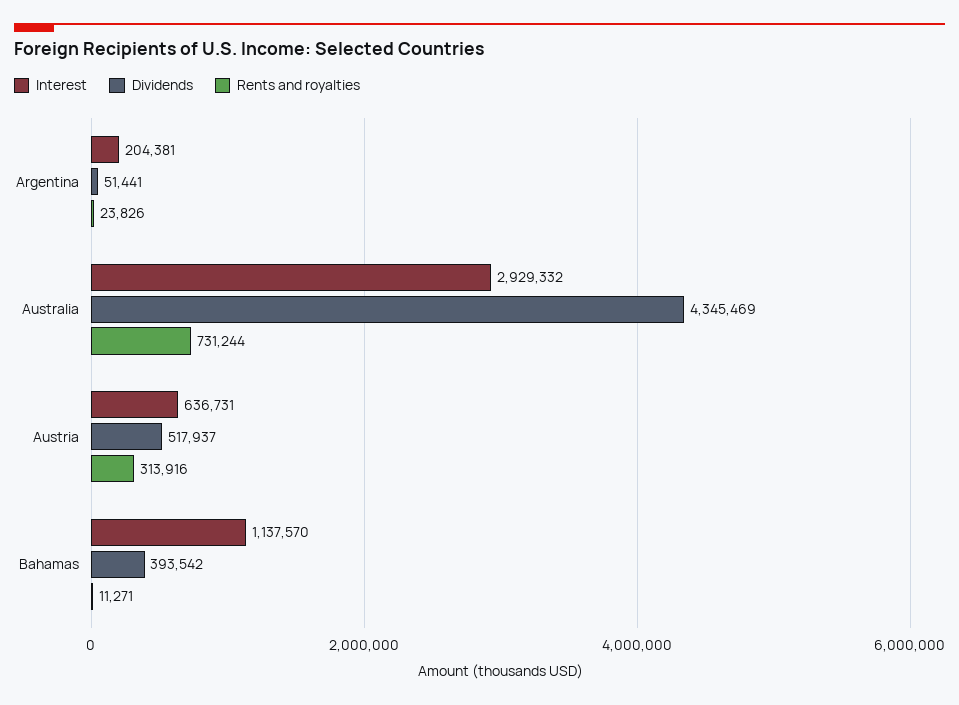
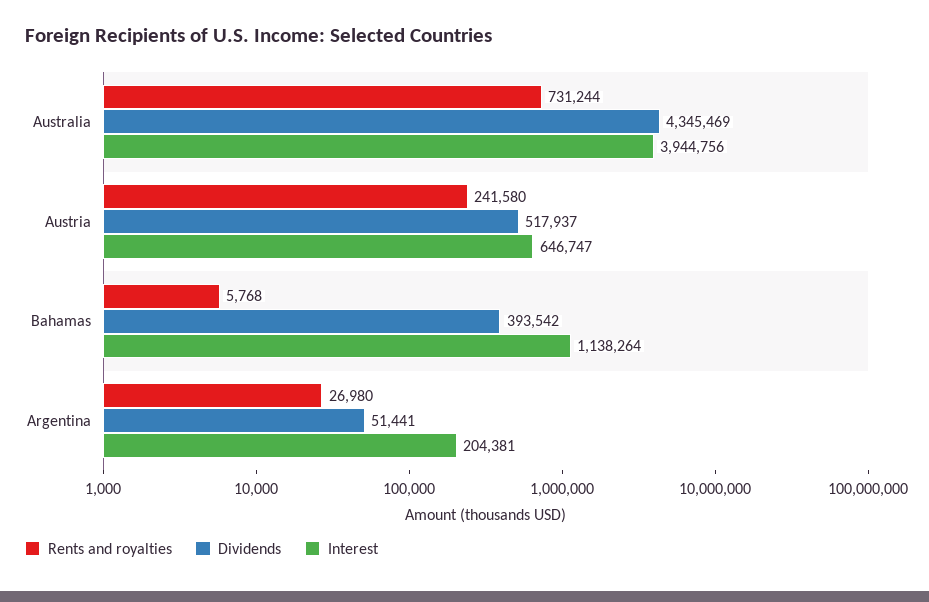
  {
    "Interest": {
      "Argentina": 204381,
-     "Australia": 2929332,
+     "Australia": 3944756,
-     "Austria": 636731,
+     "Austria": 646747,
-     "Bahamas": 1137570
+     "Bahamas": 1138264
    },
    "Dividends": {
      "Argentina": 51441,
      "Australia": 4345469,
      "Austria": 517937,
      "Bahamas": 393542
    },
    "Rents and royalties": {
-     "Argentina": 23826,
+     "Argentina": 26980,
      "Australia": 731244,
-     "Austria": 313916,
+     "Austria": 241580,
-     "Bahamas": 11271
+     "Bahamas": 5768
    }
  }

